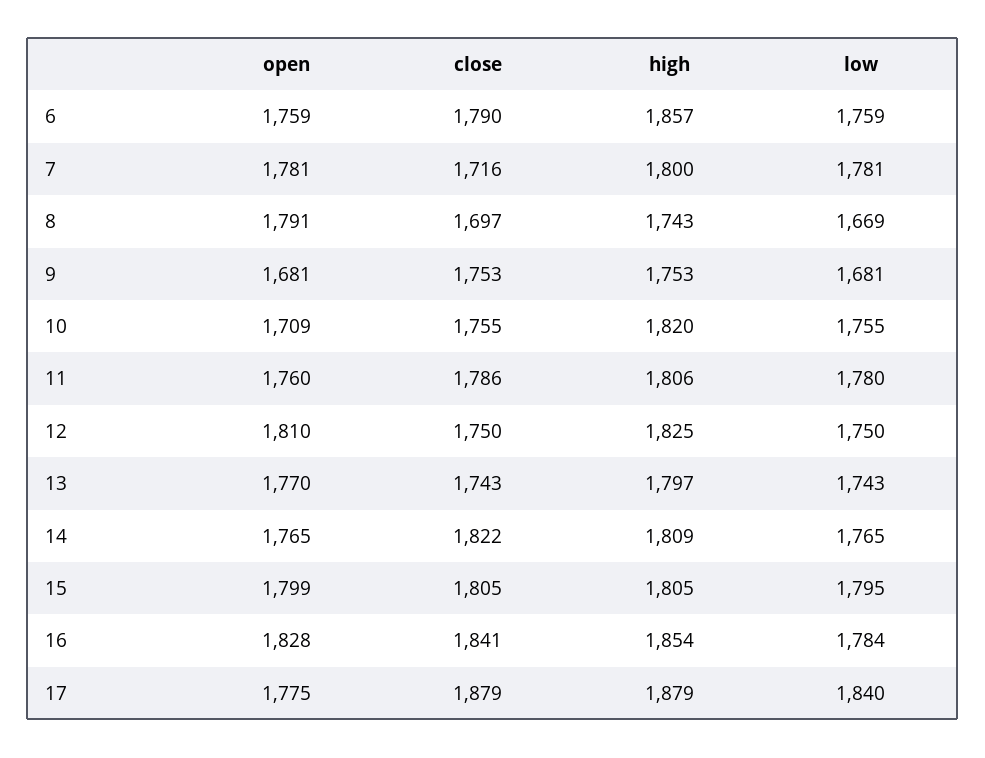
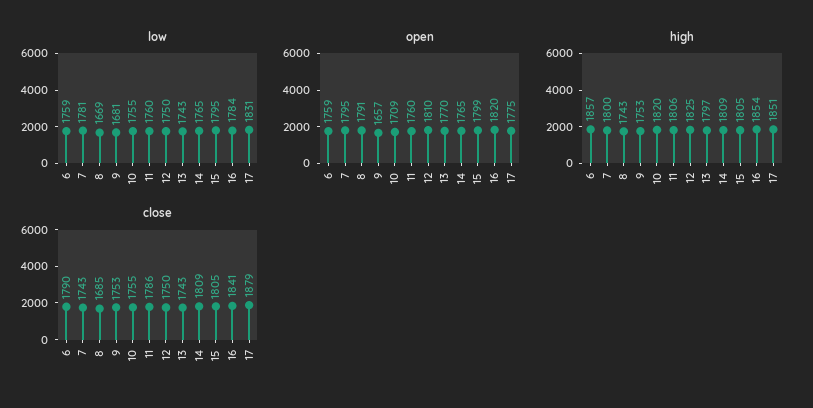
  {
    "open": {
      "6": 1759,
-     "7": 1781,
+     "7": 1795,
      "8": 1791,
-     "9": 1681,
+     "9": 1657,
      "10": 1709,
      "11": 1760,
      "12": 1810,
      "13": 1770,
      "14": 1765,
      "15": 1799,
-     "16": 1828,
+     "16": 1820,
      "17": 1775
    },
    "close": {
      "6": 1790,
-     "7": 1716,
+     "7": 1743,
-     "8": 1697,
+     "8": 1685,
      "9": 1753,
      "10": 1755,
      "11": 1786,
      "12": 1750,
      "13": 1743,
-     "14": 1822,
+     "14": 1809,
      "15": 1805,
      "16": 1841,
      "17": 1879
    },
    "high": {
      "6": 1857,
      "7": 1800,
      "8": 1743,
      "9": 1753,
      "10": 1820,
      "11": 1806,
      "12": 1825,
      "13": 1797,
      "14": 1809,
      "15": 1805,
      "16": 1854,
-     "17": 1879
+     "17": 1851
    },
    "low": {
      "6": 1759,
      "7": 1781,
      "8": 1669,
      "9": 1681,
      "10": 1755,
-     "11": 1780,
+     "11": 1760,
      "12": 1750,
      "13": 1743,
      "14": 1765,
      "15": 1795,
      "16": 1784,
-     "17": 1840
+     "17": 1831
    }
  }

